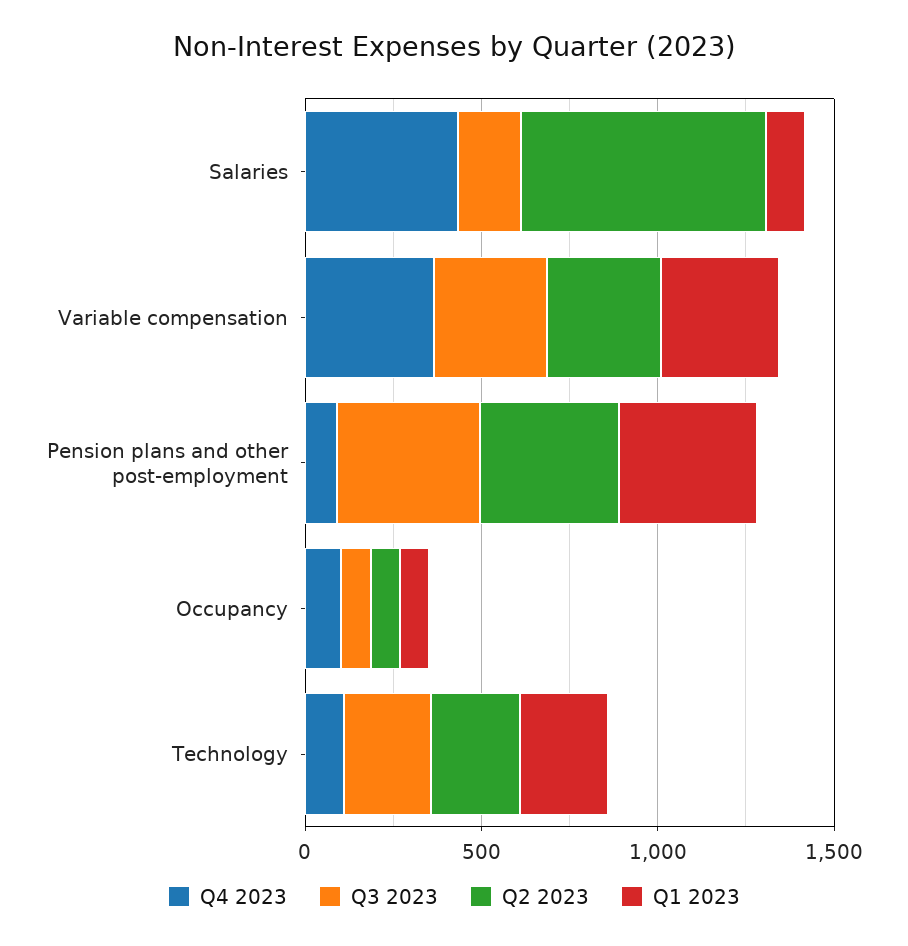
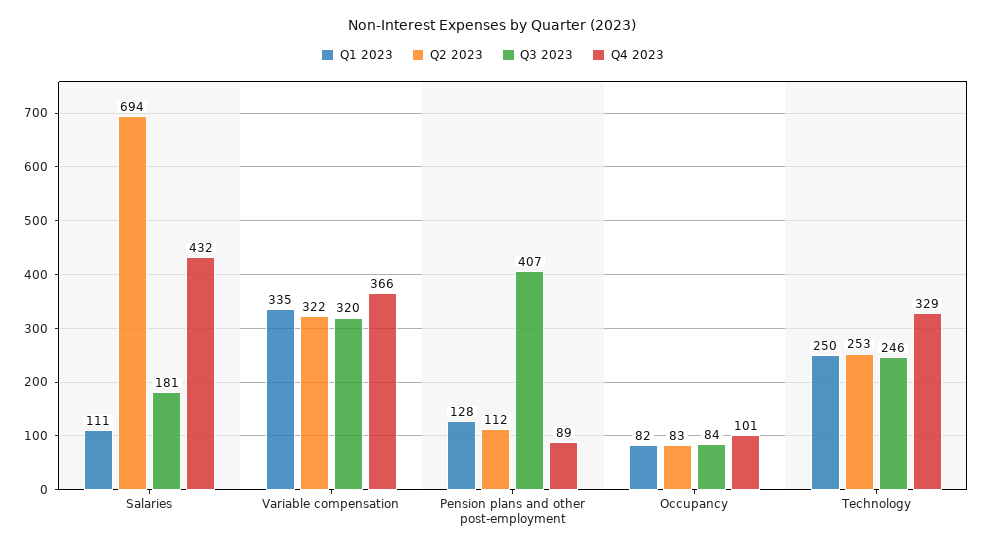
  {
    "Q4 2023": {
      "Salaries": 432,
      "Variable compensation": 366,
      "Pension plans and other post-employment": 89,
      "Occupancy": 101,
-     "Technology": 100
+     "Technology": 329
    },
    "Q3 2023": {
      "Salaries": 181,
      "Variable compensation": 320,
      "Pension plans and other post-employment": 407,
      "Occupancy": 84,
      "Technology": 246
    },
    "Q2 2023": {
      "Salaries": 694,
      "Variable compensation": 322,
-     "Pension plans and other post-employment": 400,
+     "Pension plans and other post-employment": 112,
      "Occupancy": 83,
      "Technology": 253
    },
    "Q1 2023": {
      "Salaries": 111,
      "Variable compensation": 335,
-     "Pension plans and other post-employment": 400,
+     "Pension plans and other post-employment": 128,
      "Occupancy": 82,
      "Technology": 250
    }
  }

